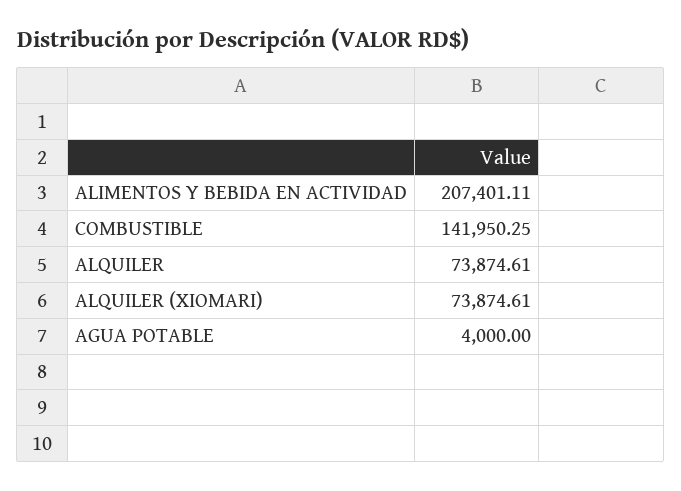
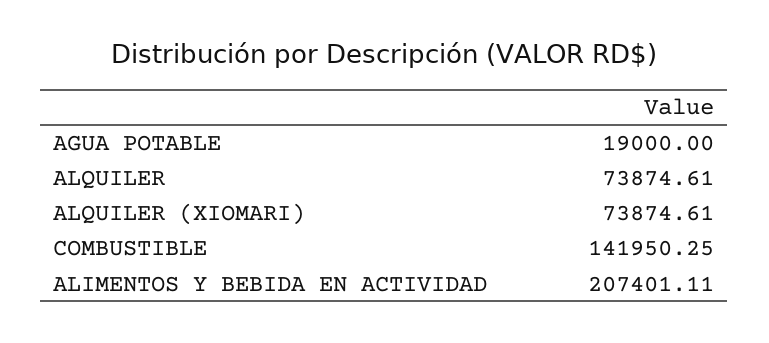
  {
    "ALIMENTOS Y BEBIDA EN ACTIVIDAD": 207401.11,
    "COMBUSTIBLE": 141950.25,
    "ALQUILER": 73874.61,
    "ALQUILER (XIOMARI)": 73874.61,
-   "AGUA POTABLE": 4000
+   "AGUA POTABLE": 19000
  }

